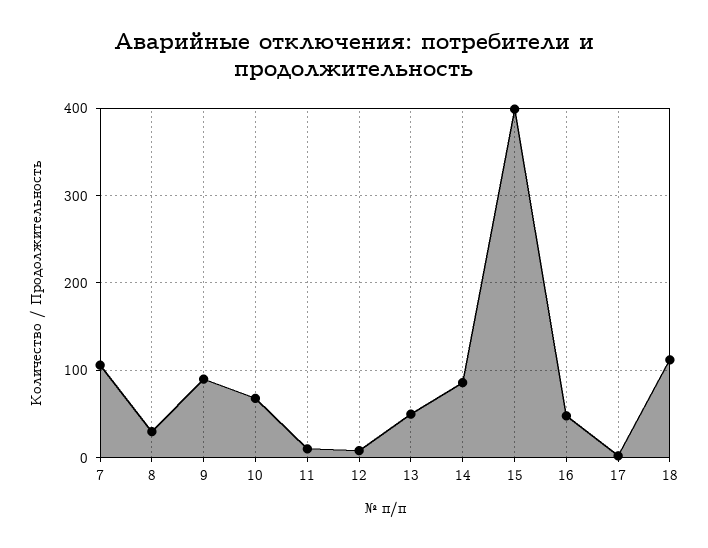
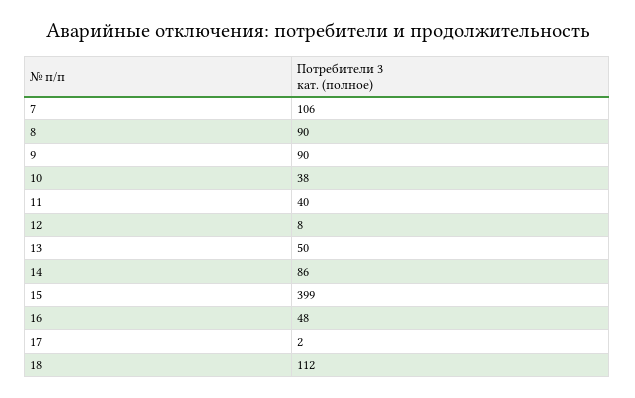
  {
    "7": 106,
-   "8": 30,
+   "8": 90,
    "9": 90,
-   "10": 70,
+   "10": 38,
-   "11": 10,
+   "11": 40,
    "12": 8,
    "13": 50,
    "14": 86,
    "15": 399,
    "16": 48,
    "17": 2,
    "18": 112
  }

